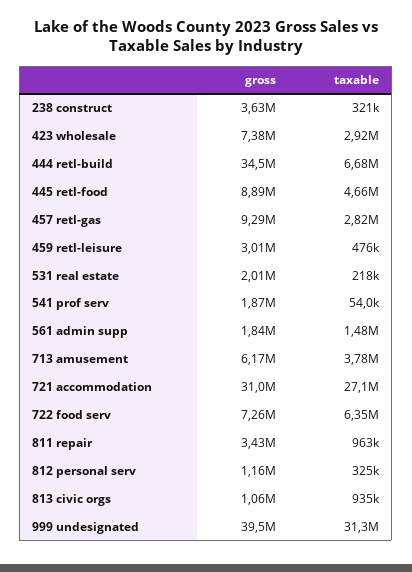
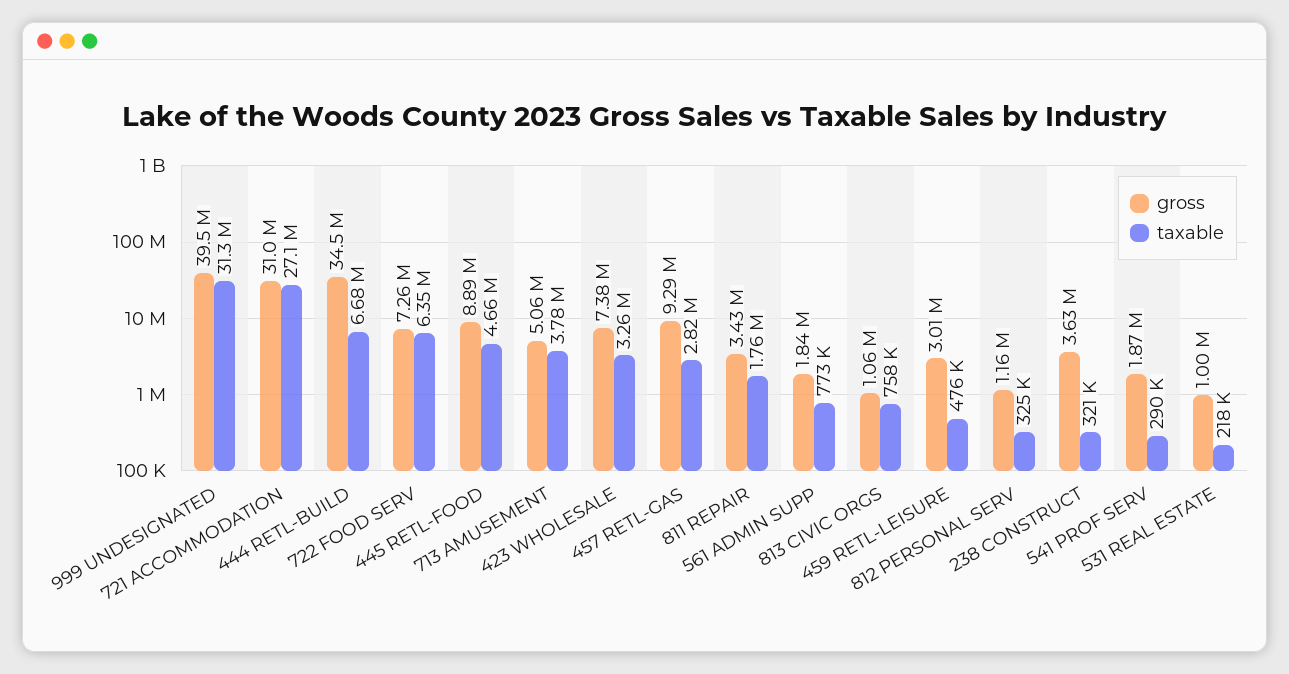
  {
    "gross": {
      "238 construct": 3630000,
      "423 wholesale": 7380000,
      "444 retl-build": 34500000,
      "445 retl-food": 8890000,
      "457 retl-gas": 9290000,
      "459 retl-leisure": 3010000,
-     "531 real estate": 2010000,
+     "531 real estate": 1000000,
      "541 prof serv": 1870000,
      "561 admin supp": 1840000,
-     "713 amusement": 6170000,
+     "713 amusement": 5060000,
      "721 accommodation": 31000000,
      "722 food serv": 7260000,
      "811 repair": 3430000,
      "812 personal serv": 1160000,
      "813 civic orgs": 1060000,
      "999 undesignated": 39500000
    },
    "taxable": {
      "238 construct": 321000,
-     "423 wholesale": 2920000,
+     "423 wholesale": 3260000,
      "444 retl-build": 6680000,
      "445 retl-food": 4660000,
      "457 retl-gas": 2820000,
      "459 retl-leisure": 476000,
      "531 real estate": 218000,
-     "541 prof serv": 54000,
+     "541 prof serv": 290000,
-     "561 admin supp": 1480000,
+     "561 admin supp": 773000,
      "713 amusement": 3780000,
      "721 accommodation": 27100000,
      "722 food serv": 6350000,
-     "811 repair": 963000,
+     "811 repair": 1760000,
      "812 personal serv": 325000,
-     "813 civic orgs": 935000,
+     "813 civic orgs": 758000,
      "999 undesignated": 31300000
    }
  }

